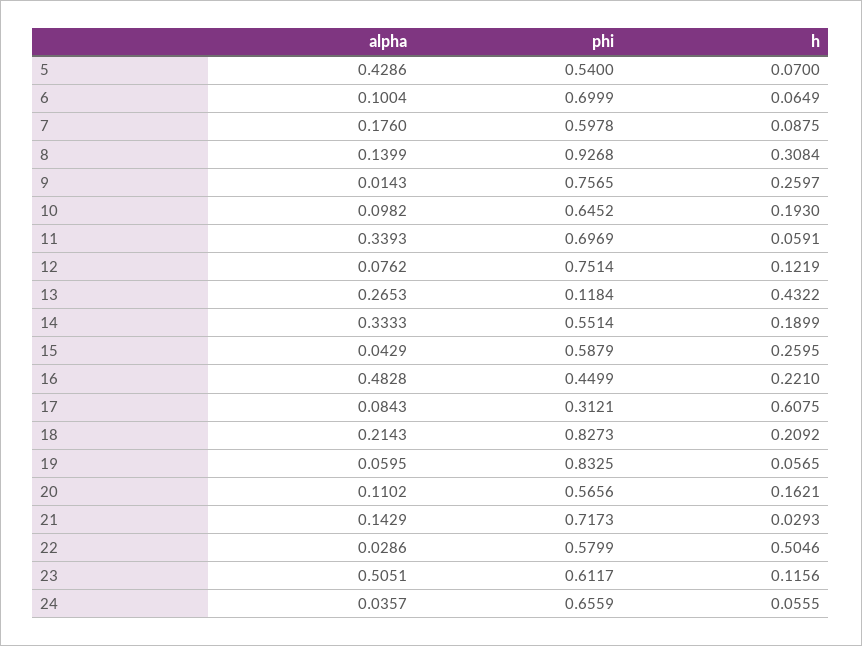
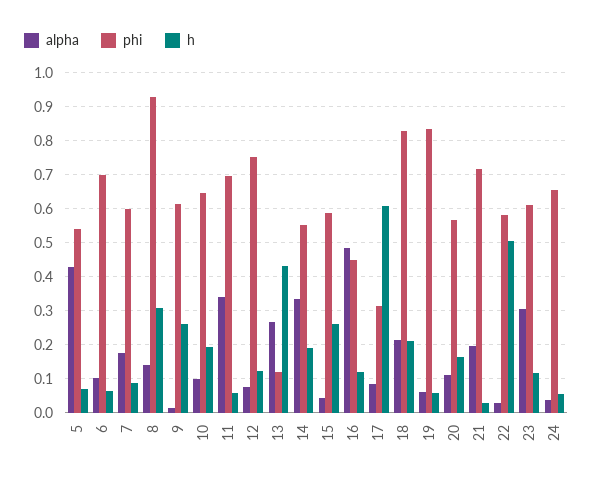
  {
    "alpha": {
      "5": 0.4286,
      "6": 0.1004,
      "7": 0.176,
      "8": 0.1399,
      "9": 0.0143,
      "10": 0.0982,
      "11": 0.3393,
      "12": 0.0762,
      "13": 0.2653,
      "14": 0.3333,
      "15": 0.0429,
      "16": 0.4828,
      "17": 0.0843,
      "18": 0.2143,
      "19": 0.0595,
      "20": 0.1102,
-     "21": 0.1429,
+     "21": 0.2,
      "22": 0.0286,
-     "23": 0.5051,
+     "23": 0.3,
      "24": 0.0357
    },
    "phi": {
      "5": 0.54,
      "6": 0.6999,
      "7": 0.5978,
      "8": 0.9268,
-     "9": 0.7565,
+     "9": 0.62,
      "10": 0.6452,
      "11": 0.6969,
      "12": 0.7514,
      "13": 0.1184,
      "14": 0.5514,
      "15": 0.5879,
      "16": 0.4499,
      "17": 0.3121,
      "18": 0.8273,
      "19": 0.8325,
      "20": 0.5656,
      "21": 0.7173,
      "22": 0.5799,
      "23": 0.6117,
      "24": 0.6559
    },
    "h": {
      "5": 0.07,
      "6": 0.0649,
      "7": 0.0875,
      "8": 0.3084,
      "9": 0.2597,
      "10": 0.193,
      "11": 0.0591,
      "12": 0.1219,
      "13": 0.4322,
      "14": 0.1899,
      "15": 0.2595,
-     "16": 0.221,
+     "16": 0.12,
      "17": 0.6075,
      "18": 0.2092,
      "19": 0.0565,
      "20": 0.1621,
      "21": 0.0293,
      "22": 0.5046,
      "23": 0.1156,
      "24": 0.0555
    }
  }

